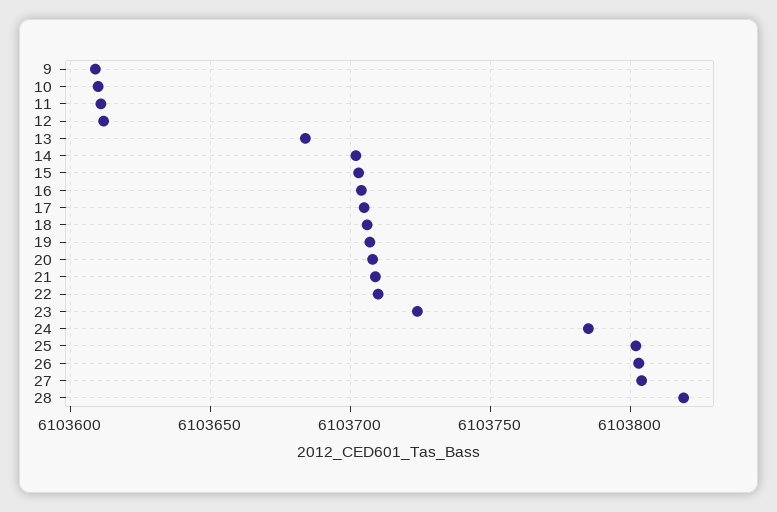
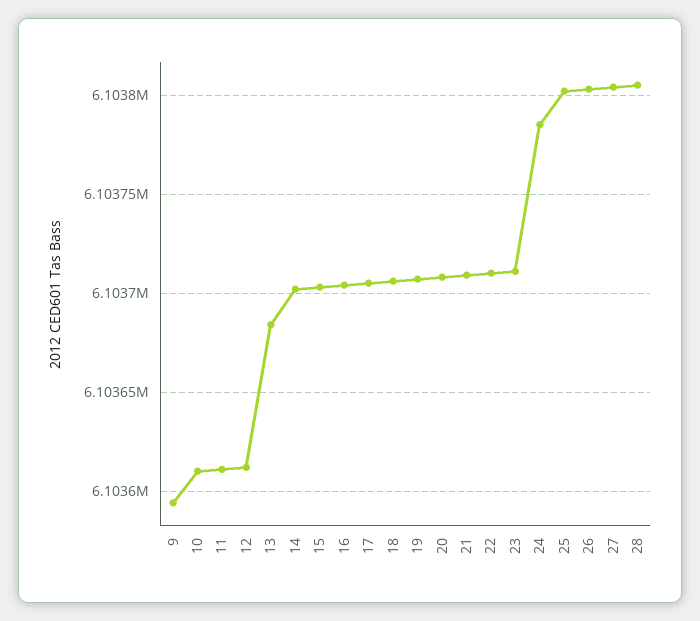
  {
-   "9": 6103610,
+   "9": 6103595,
    "10": 6103610,
    "11": 6103610,
    "12": 6103610,
    "13": 6103685,
    "14": 6103700,
    "15": 6103705,
    "16": 6103705,
    "17": 6103705,
    "18": 6103705,
    "19": 6103705,
    "20": 6103710,
    "21": 6103710,
    "22": 6103710,
-   "23": 6103725,
+   "23": 6103710,
    "24": 6103785,
    "25": 6103800,
    "26": 6103805,
    "27": 6103805,
-   "28": 6103820
+   "28": 6103805
  }

